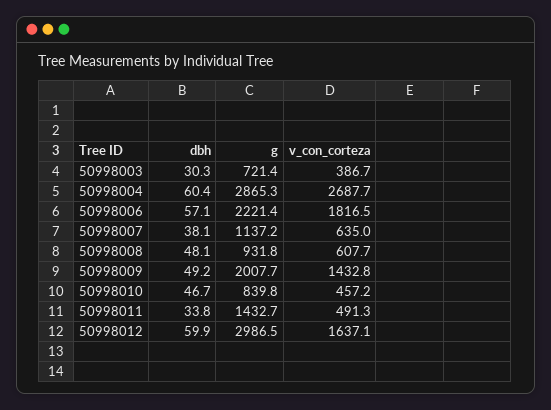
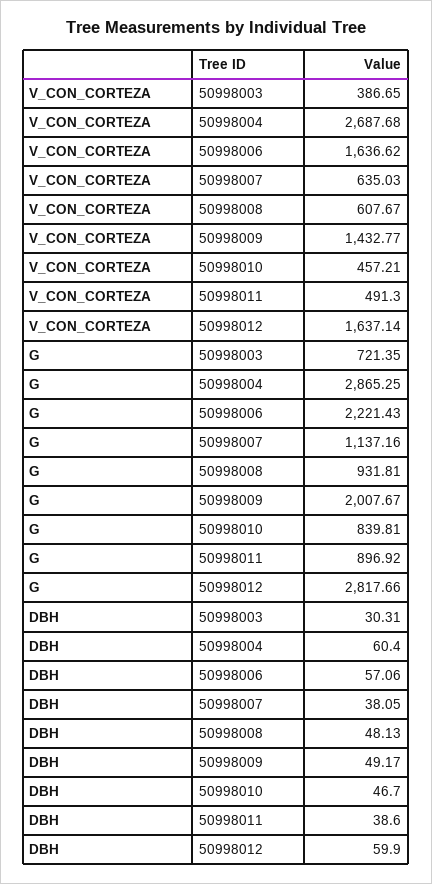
  {
    "dbh": {
      "50998003": 30.31,
      "50998004": 60.4,
      "50998006": 57.06,
      "50998007": 38.05,
      "50998008": 48.13,
      "50998009": 49.17,
      "50998010": 46.7,
-     "50998011": 33.8,
+     "50998011": 38.6,
      "50998012": 59.9
    },
    "g": {
      "50998003": 721.35,
      "50998004": 2865.25,
      "50998006": 2221.43,
      "50998007": 1137.16,
      "50998008": 931.81,
      "50998009": 2007.67,
      "50998010": 839.81,
-     "50998011": 1432.7,
+     "50998011": 896.92,
-     "50998012": 2986.5
+     "50998012": 2817.66
    },
    "v_con_corteza": {
      "50998003": 386.65,
      "50998004": 2687.68,
-     "50998006": 1816.5,
+     "50998006": 1636.62,
      "50998007": 635.03,
      "50998008": 607.67,
      "50998009": 1432.77,
      "50998010": 457.21,
      "50998011": 491.3,
      "50998012": 1637.14
    }
  }

